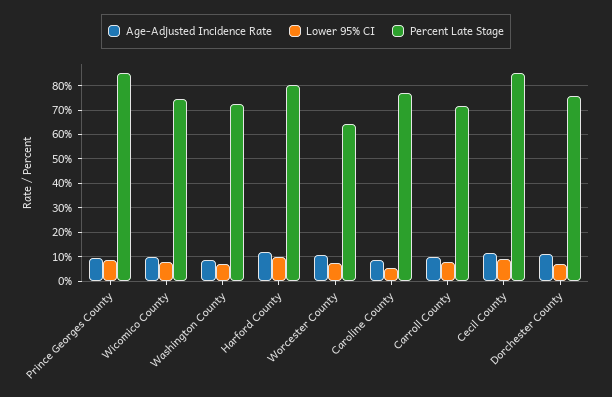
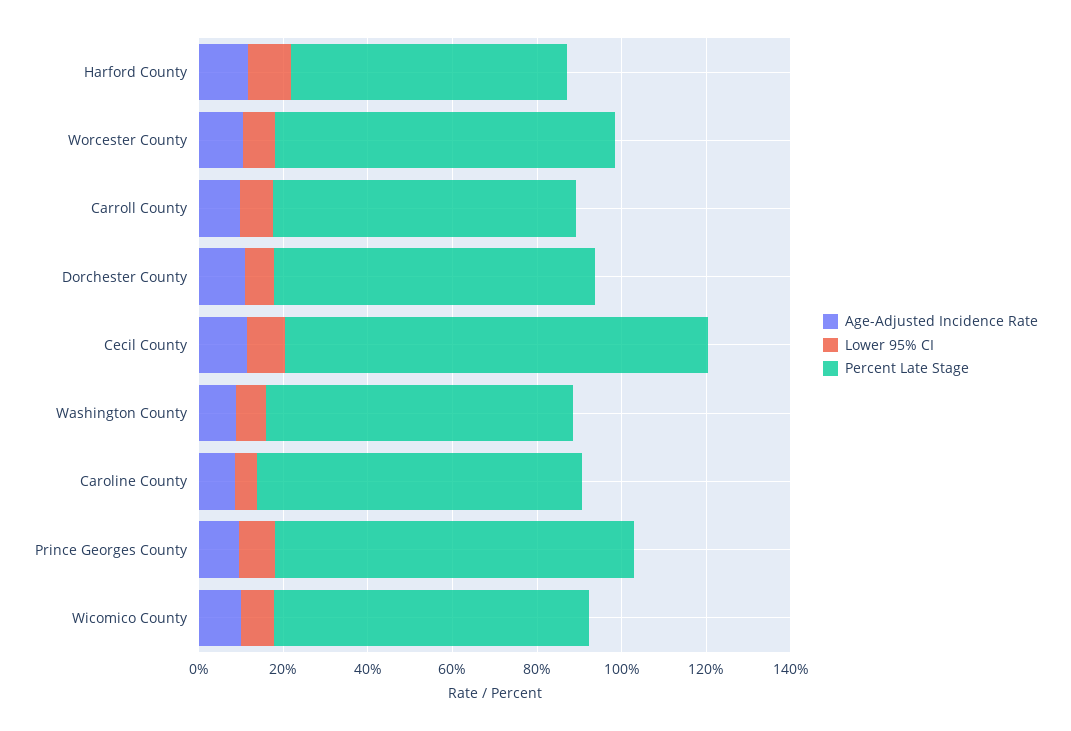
  {
    "Age-Adjusted Incidence Rate": {
      "Prince Georges County": 10,
      "Wicomico County": 10,
      "Washington County": 10,
      "Harford County": 12.5,
      "Worcester County": 10,
      "Caroline County": 7.5,
      "Carroll County": 10,
      "Cecil County": 12.5,
      "Dorchester County": 10
    },
    "Lower 95% CI": {
      "Prince Georges County": 7.5,
      "Wicomico County": 7.5,
      "Washington County": 7.5,
      "Harford County": 10,
      "Worcester County": 7.5,
      "Caroline County": 5,
      "Carroll County": 7.5,
      "Cecil County": 10,
      "Dorchester County": 7.5
    },
    "Percent Late Stage": {
      "Prince Georges County": 85,
      "Wicomico County": 75,
      "Washington County": 72.5,
-     "Harford County": 80,
+     "Harford County": 65,
-     "Worcester County": 65,
+     "Worcester County": 80,
      "Caroline County": 77.5,
      "Carroll County": 72.5,
-     "Cecil County": 85,
+     "Cecil County": 100,
      "Dorchester County": 75
    }
  }

